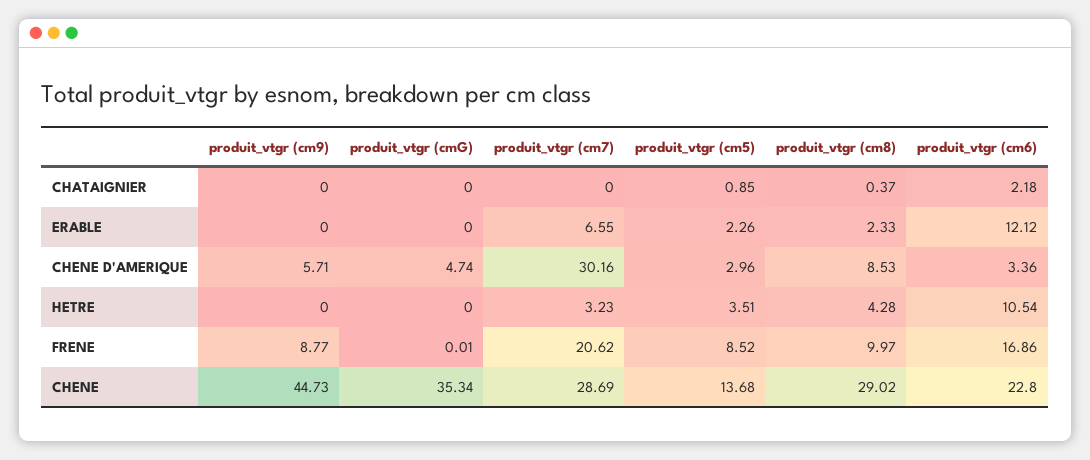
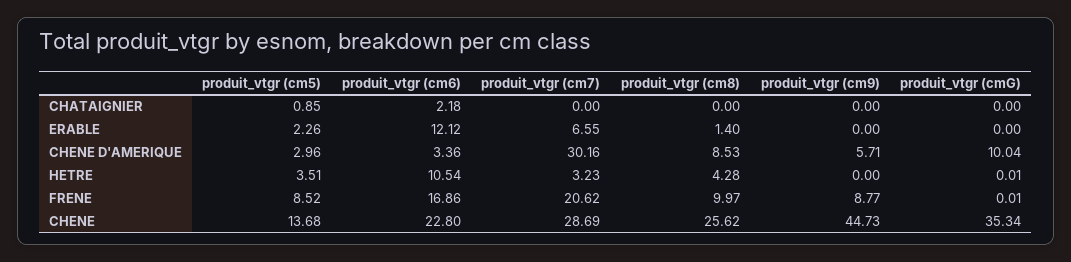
  {
    "produit_vtgr (cm9)": {
      "CHATAIGNIER": 0,
      "ERABLE": 0,
      "CHENE D'AMERIQUE": 5.71,
      "HETRE": 0,
      "FRENE": 8.77,
      "CHENE": 44.73
    },
    "produit_vtgr (cmG)": {
      "CHATAIGNIER": 0,
      "ERABLE": 0,
-     "CHENE D'AMERIQUE": 4.74,
+     "CHENE D'AMERIQUE": 10.04,
-     "HETRE": 0,
+     "HETRE": 0.01,
      "FRENE": 0.01,
      "CHENE": 35.34
    },
    "produit_vtgr (cm7)": {
      "CHATAIGNIER": 0,
      "ERABLE": 6.55,
      "CHENE D'AMERIQUE": 30.16,
      "HETRE": 3.23,
      "FRENE": 20.62,
      "CHENE": 28.69
    },
    "produit_vtgr (cm5)": {
      "CHATAIGNIER": 0.85,
      "ERABLE": 2.26,
      "CHENE D'AMERIQUE": 2.96,
      "HETRE": 3.51,
      "FRENE": 8.52,
      "CHENE": 13.68
    },
    "produit_vtgr (cm8)": {
-     "CHATAIGNIER": 0.37,
+     "CHATAIGNIER": 0,
-     "ERABLE": 2.33,
+     "ERABLE": 1.4,
      "CHENE D'AMERIQUE": 8.53,
      "HETRE": 4.28,
      "FRENE": 9.97,
-     "CHENE": 29.02
+     "CHENE": 25.62
    },
    "produit_vtgr (cm6)": {
      "CHATAIGNIER": 2.18,
      "ERABLE": 12.12,
      "CHENE D'AMERIQUE": 3.36,
      "HETRE": 10.54,
      "FRENE": 16.86,
      "CHENE": 22.8
    }
  }

